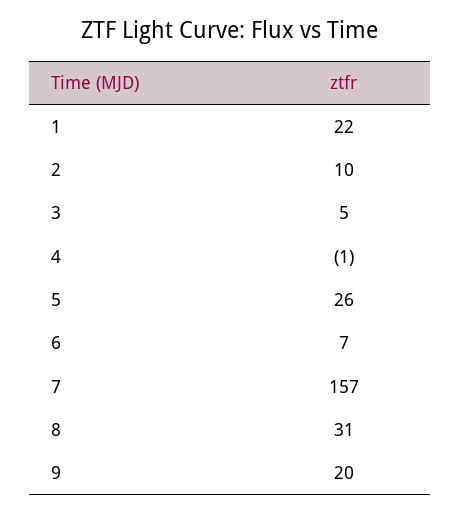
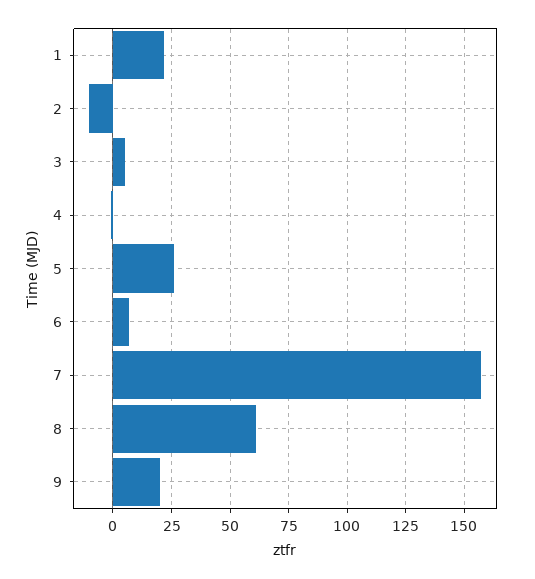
  {
    "1": 22,
-   "2": 10,
+   "2": -10,
    "3": 5,
    "4": -1,
    "5": 26,
    "6": 7,
    "7": 157,
-   "8": 31,
+   "8": 60,
    "9": 20
  }

